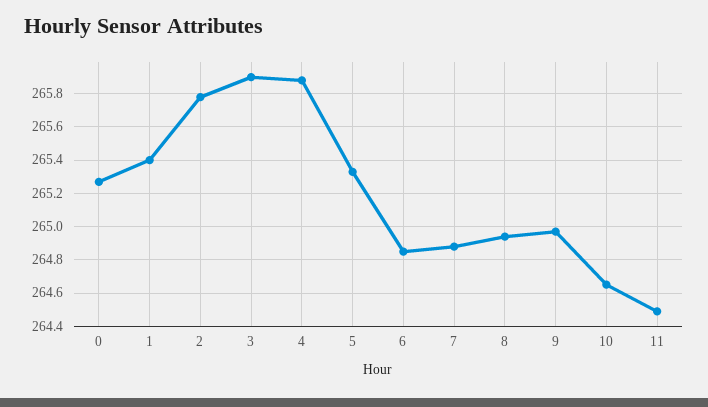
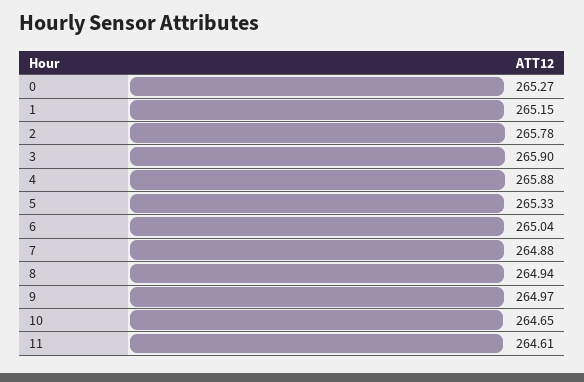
  {
    "0": 265.27,
-   "1": 265.4,
+   "1": 265.15,
    "2": 265.78,
    "3": 265.9,
    "4": 265.88,
    "5": 265.33,
-   "6": 264.85,
+   "6": 265.04,
    "7": 264.88,
    "8": 264.94,
    "9": 264.97,
    "10": 264.65,
-   "11": 264.5
+   "11": 264.61
  }

